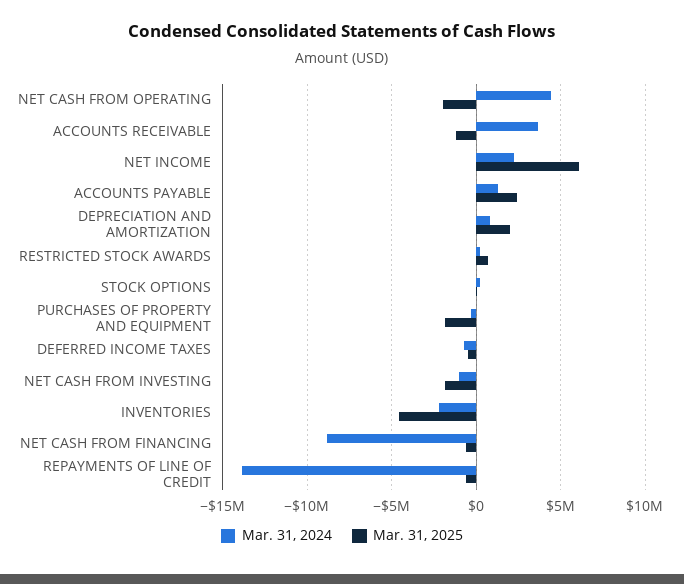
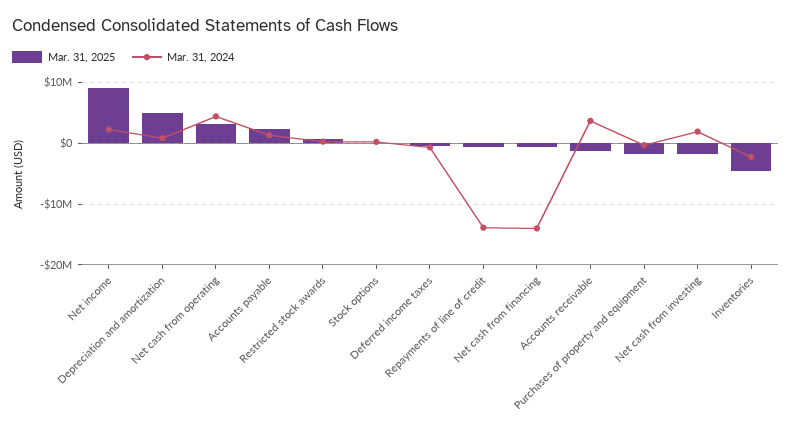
  {
    "Mar. 31, 2024": {
      "NET CASH FROM OPERATING": 4500000,
      "ACCOUNTS RECEIVABLE": 3500000,
      "NET INCOME": 2500000,
      "ACCOUNTS PAYABLE": 1500000,
      "DEPRECIATION AND AMORTIZATION": 1000000,
      "RESTRICTED STOCK AWARDS": 0,
      "STOCK OPTIONS": 0,
      "PURCHASES OF PROPERTY AND EQUIPMENT": -500000,
      "DEFERRED INCOME TAXES": -500000,
-     "NET CASH FROM INVESTING": -1000000,
+     "NET CASH FROM INVESTING": 2000000,
      "INVENTORIES": -2000000,
-     "NET CASH FROM FINANCING": -9000000,
+     "NET CASH FROM FINANCING": -14000000,
      "REPAYMENTS OF LINE OF CREDIT": -14000000
    },
    "Mar. 31, 2025": {
-     "NET CASH FROM OPERATING": -2000000,
+     "NET CASH FROM OPERATING": 3000000,
      "ACCOUNTS RECEIVABLE": -1000000,
-     "NET INCOME": 6000000,
+     "NET INCOME": 9000000,
      "ACCOUNTS PAYABLE": 2500000,
-     "DEPRECIATION AND AMORTIZATION": 2000000,
+     "DEPRECIATION AND AMORTIZATION": 5000000,
      "RESTRICTED STOCK AWARDS": 500000,
      "STOCK OPTIONS": 0,
      "PURCHASES OF PROPERTY AND EQUIPMENT": -2000000,
      "DEFERRED INCOME TAXES": -500000,
      "NET CASH FROM INVESTING": -2000000,
      "INVENTORIES": -4500000,
      "NET CASH FROM FINANCING": -500000,
      "REPAYMENTS OF LINE OF CREDIT": -500000
    }
  }

